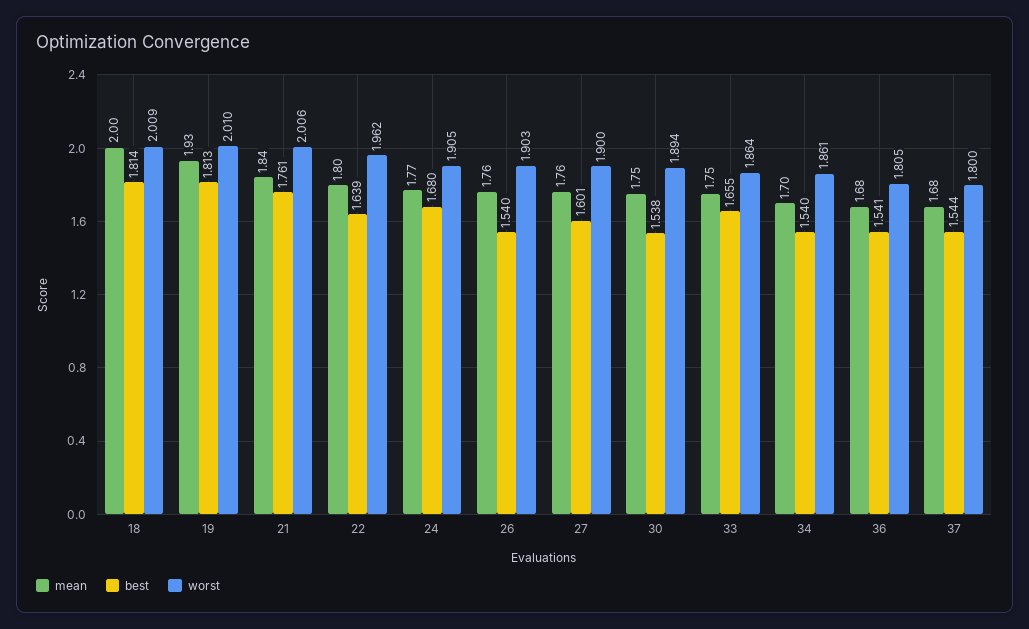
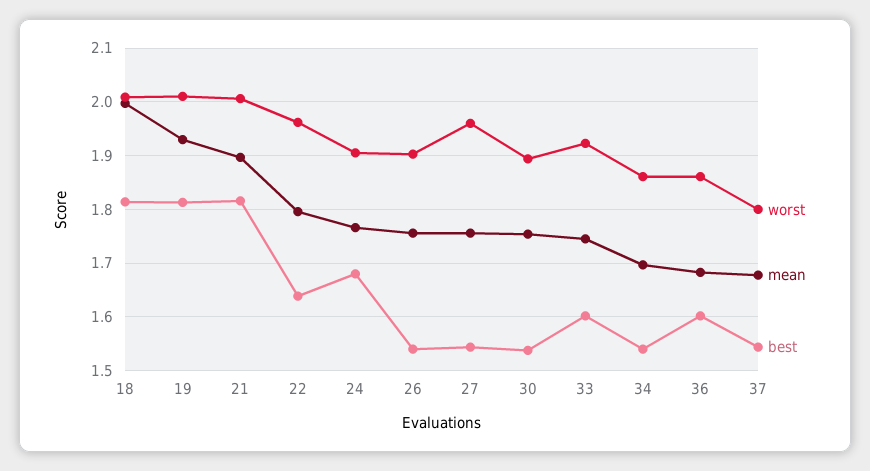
  {
    "mean": {
      "18": 2,
      "19": 1.93,
-     "21": 1.84,
+     "21": 1.9,
      "22": 1.8,
      "24": 1.77,
      "26": 1.76,
      "27": 1.76,
      "30": 1.75,
      "33": 1.75,
      "34": 1.7,
      "36": 1.68,
      "37": 1.68
    },
    "best": {
      "18": 1.814,
      "19": 1.813,
-     "21": 1.761,
+     "21": 1.82,
      "22": 1.639,
      "24": 1.68,
      "26": 1.54,
-     "27": 1.601,
+     "27": 1.54,
      "30": 1.538,
-     "33": 1.655,
+     "33": 1.6,
      "34": 1.54,
-     "36": 1.541,
+     "36": 1.6,
      "37": 1.544
    },
    "worst": {
      "18": 2.009,
      "19": 2.01,
      "21": 2.006,
      "22": 1.962,
      "24": 1.905,
      "26": 1.903,
-     "27": 1.9,
+     "27": 1.96,
      "30": 1.894,
-     "33": 1.864,
+     "33": 1.92,
      "34": 1.861,
-     "36": 1.805,
+     "36": 1.86,
      "37": 1.8
    }
  }

